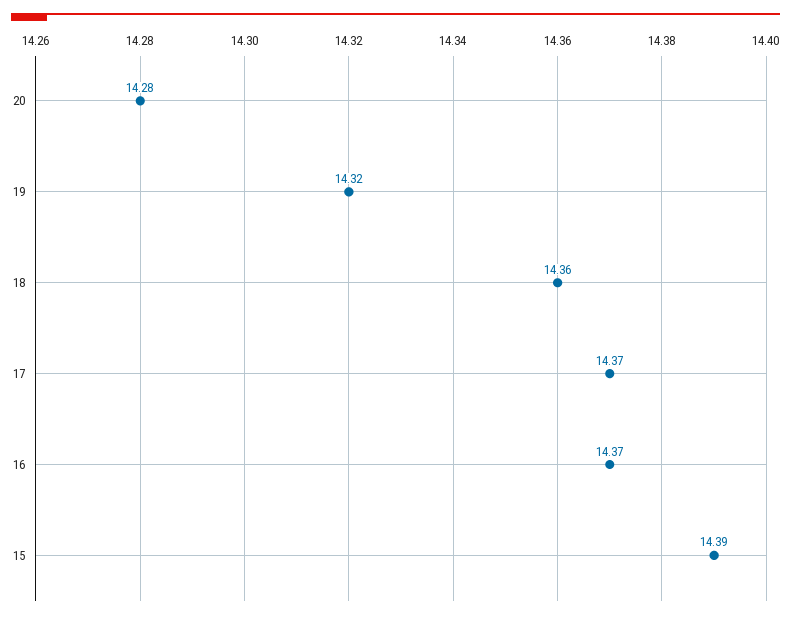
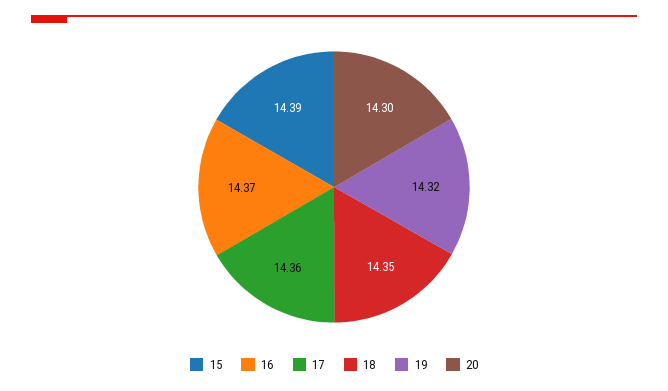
  {
-   "20": 14.28,
+   "20": 14.3,
    "19": 14.32,
-   "18": 14.36,
+   "18": 14.35,
-   "17": 14.37,
+   "17": 14.36,
    "16": 14.37,
    "15": 14.39
  }

